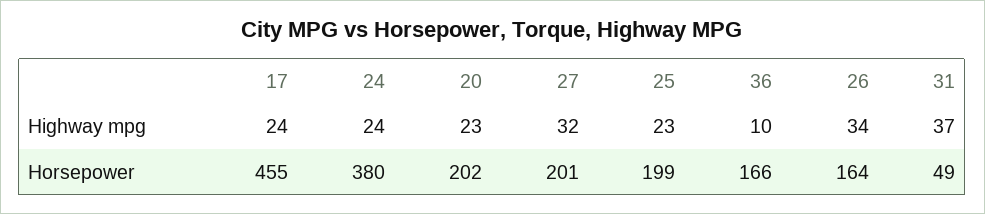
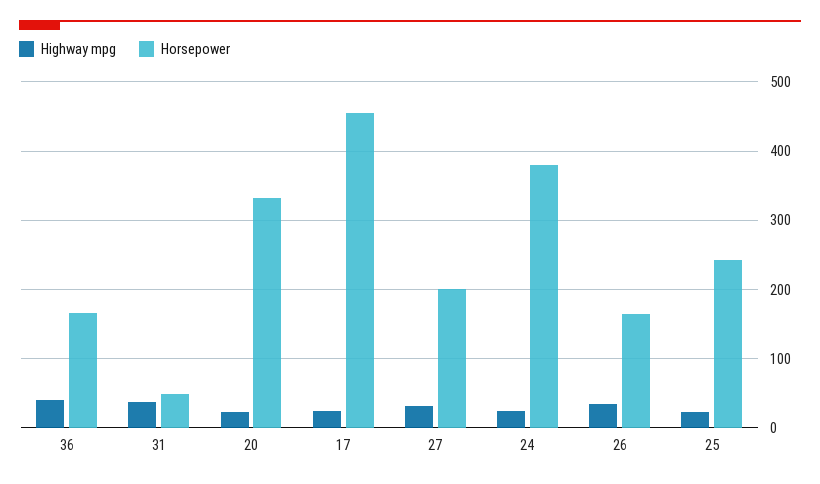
  {
    "Highway mpg": {
      "17": 24,
      "24": 24,
      "20": 23,
      "27": 32,
      "25": 23,
-     "36": 10,
+     "36": 40,
      "26": 34,
      "31": 37
    },
    "Horsepower": {
      "17": 455,
      "24": 380,
-     "20": 202,
+     "20": 330,
      "27": 201,
-     "25": 199,
+     "25": 240,
      "36": 166,
      "26": 164,
      "31": 49
    }
  }

